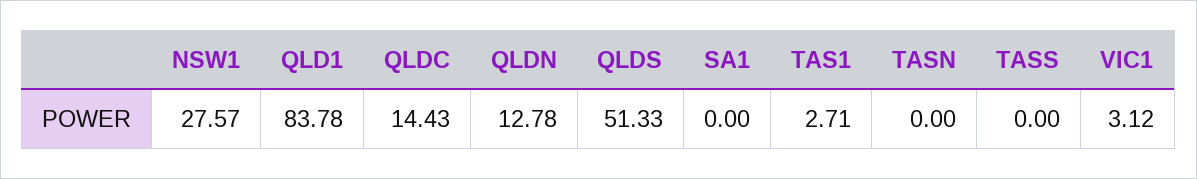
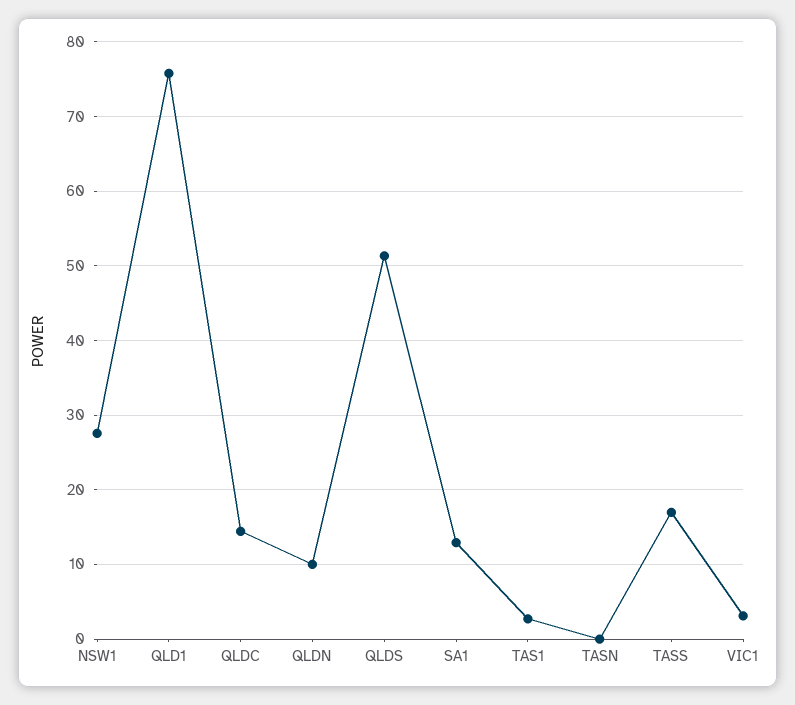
  {
    "NSW1": 27.57,
-   "QLD1": 83.78,
+   "QLD1": 76,
    "QLDC": 14.43,
-   "QLDN": 12.78,
+   "QLDN": 10,
    "QLDS": 51.33,
-   "SA1": 0,
+   "SA1": 13,
    "TAS1": 2.71,
    "TASN": 0,
-   "TASS": 0,
+   "TASS": 17,
    "VIC1": 3.12
  }

